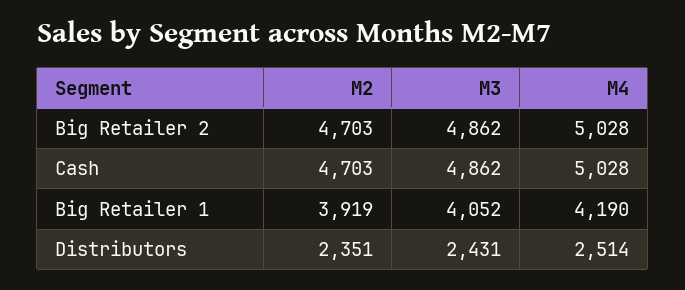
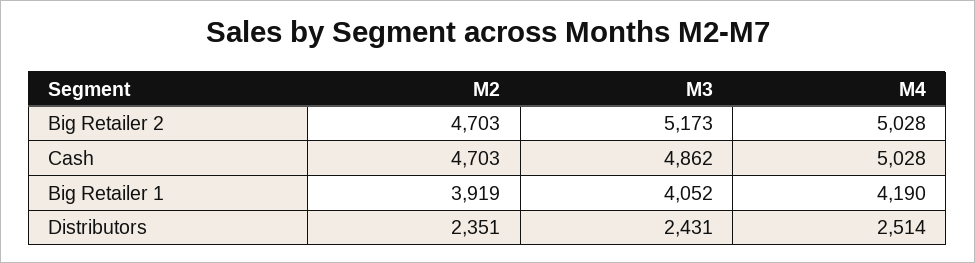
  {
    "M2": {
      "Big Retailer 2": 4703,
      "Cash": 4703,
      "Big Retailer 1": 3919,
      "Distributors": 2351
    },
    "M3": {
-     "Big Retailer 2": 4862,
+     "Big Retailer 2": 5173,
      "Cash": 4862,
      "Big Retailer 1": 4052,
      "Distributors": 2431
    },
    "M4": {
      "Big Retailer 2": 5028,
      "Cash": 5028,
      "Big Retailer 1": 4190,
      "Distributors": 2514
    }
  }

